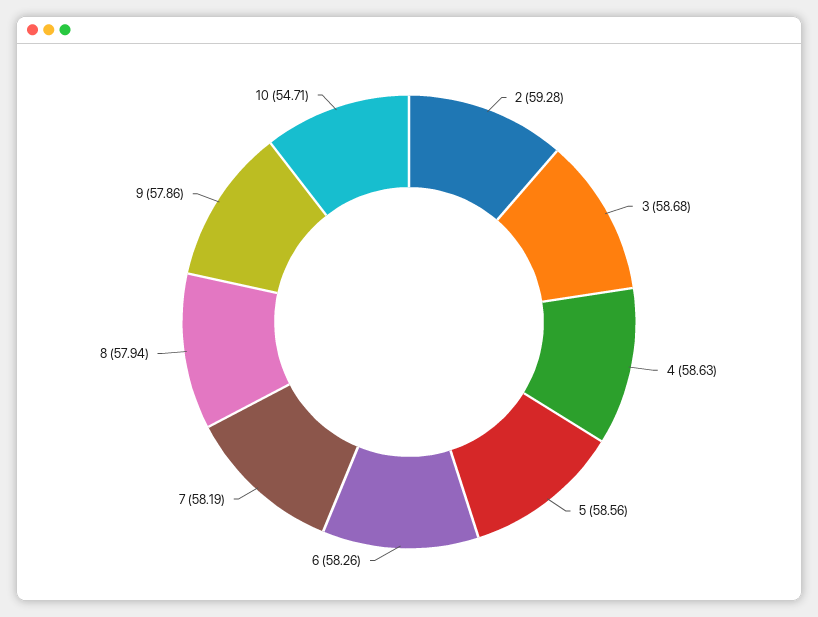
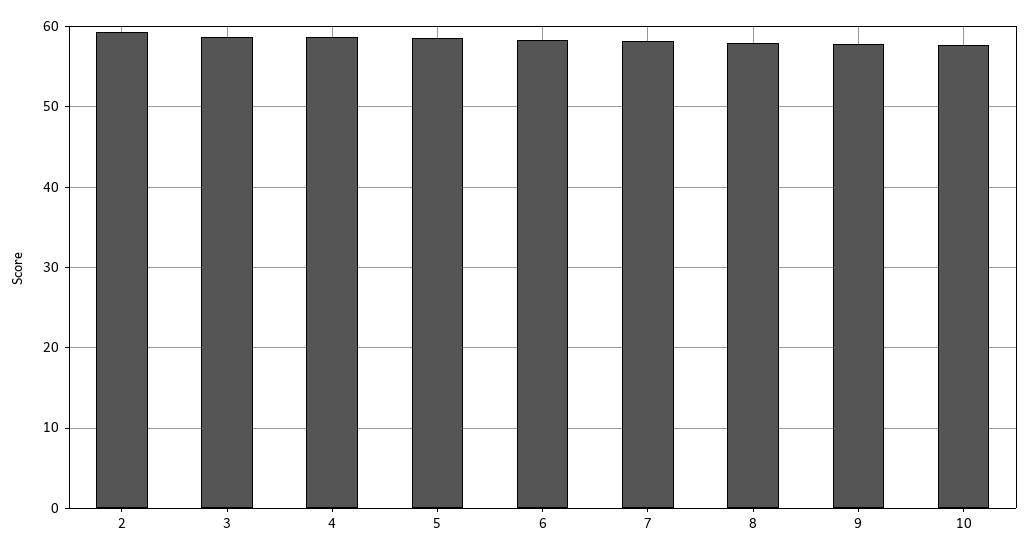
  {
    "2": 59.28,
    "3": 58.68,
    "4": 58.63,
    "5": 58.56,
    "6": 58.26,
    "7": 58.19,
    "8": 57.94,
    "9": 57.86,
-   "10": 54.71
+   "10": 58
  }

